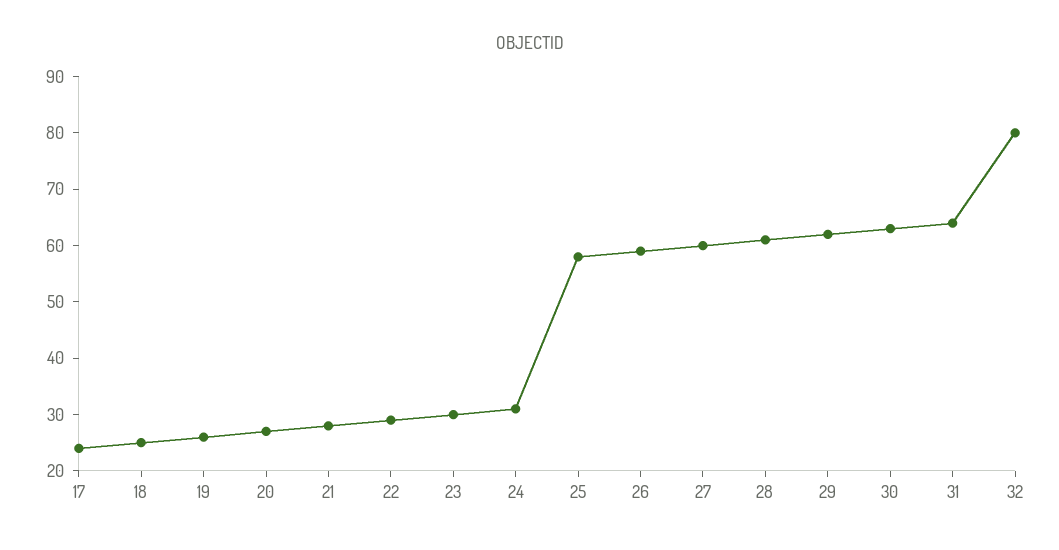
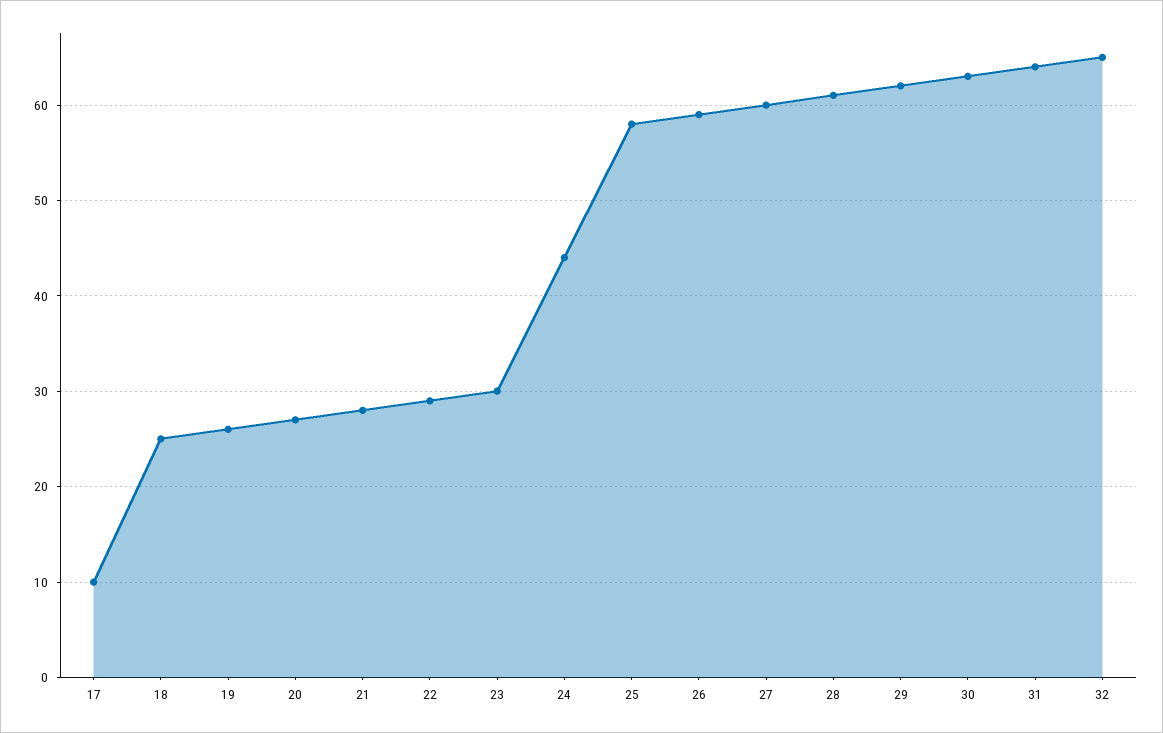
  {
-   "17": 25,
+   "17": 10,
    "18": 25,
    "19": 26,
    "20": 27,
    "21": 28,
    "22": 29,
    "23": 30,
-   "24": 30,
+   "24": 44,
    "25": 58,
    "26": 59,
    "27": 60,
    "28": 61,
    "29": 62,
    "30": 63,
    "31": 64,
-   "32": 80
+   "32": 65
  }

